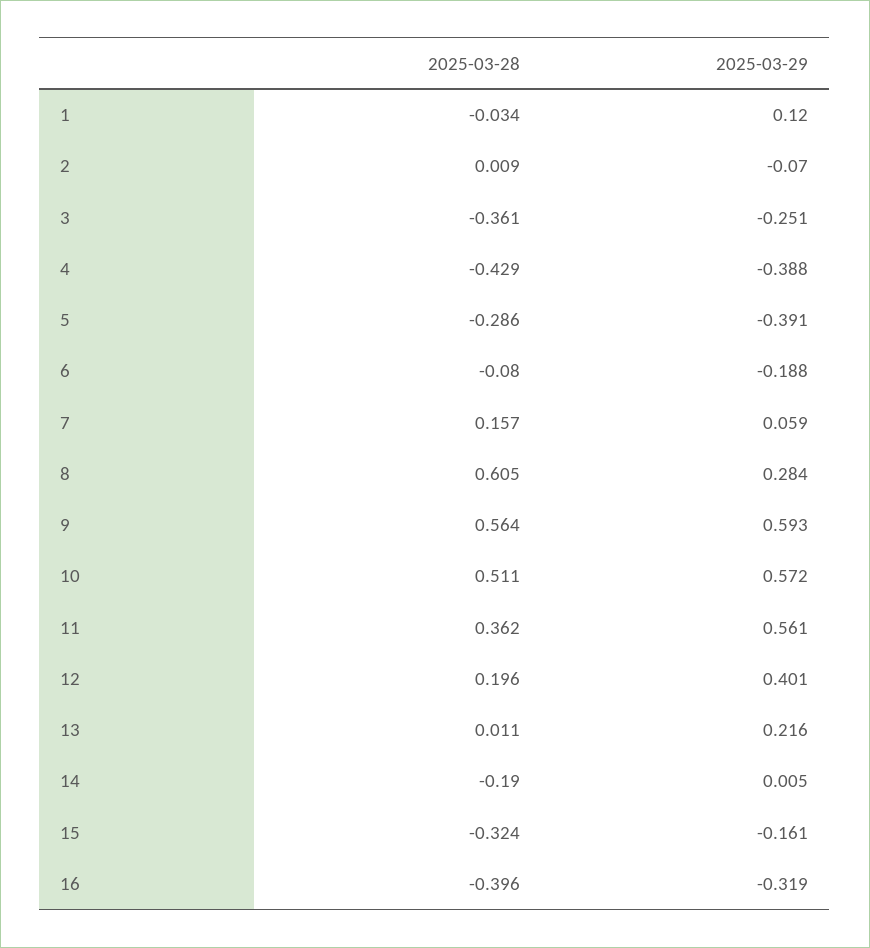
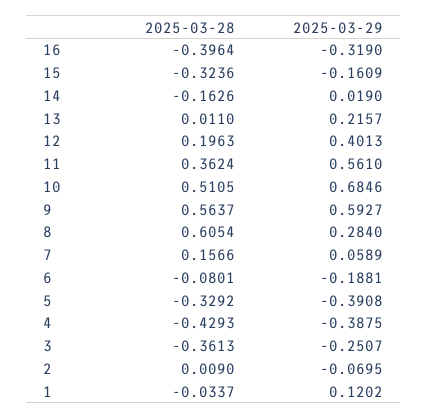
  {
    "2025-03-28": {
      "1": -0.0337,
      "2": 0.009,
      "3": -0.3613,
      "4": -0.4293,
-     "5": -0.286,
+     "5": -0.3292,
      "6": -0.0801,
      "7": 0.1566,
      "8": 0.6054,
      "9": 0.5637,
      "10": 0.5105,
      "11": 0.3624,
      "12": 0.1963,
      "13": 0.011,
-     "14": -0.19,
+     "14": -0.1626,
      "15": -0.3236,
      "16": -0.3964
    },
    "2025-03-29": {
      "1": 0.1202,
      "2": -0.0695,
      "3": -0.2507,
      "4": -0.3875,
      "5": -0.3908,
      "6": -0.1881,
      "7": 0.0589,
      "8": 0.284,
      "9": 0.5927,
-     "10": 0.572,
+     "10": 0.6846,
      "11": 0.561,
      "12": 0.4013,
      "13": 0.2157,
-     "14": 0.005,
+     "14": 0.019,
      "15": -0.1609,
      "16": -0.319
    }
  }

